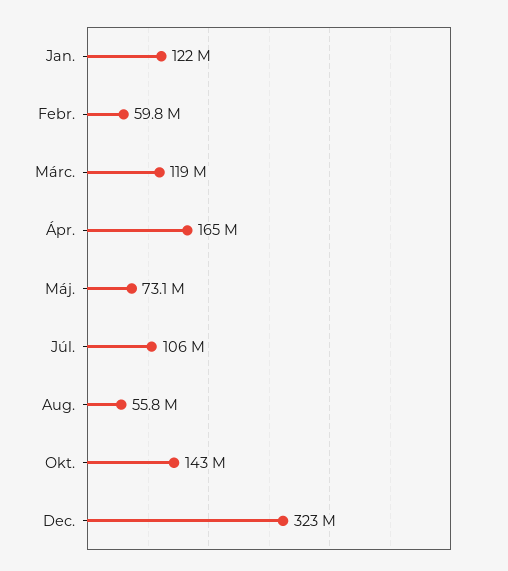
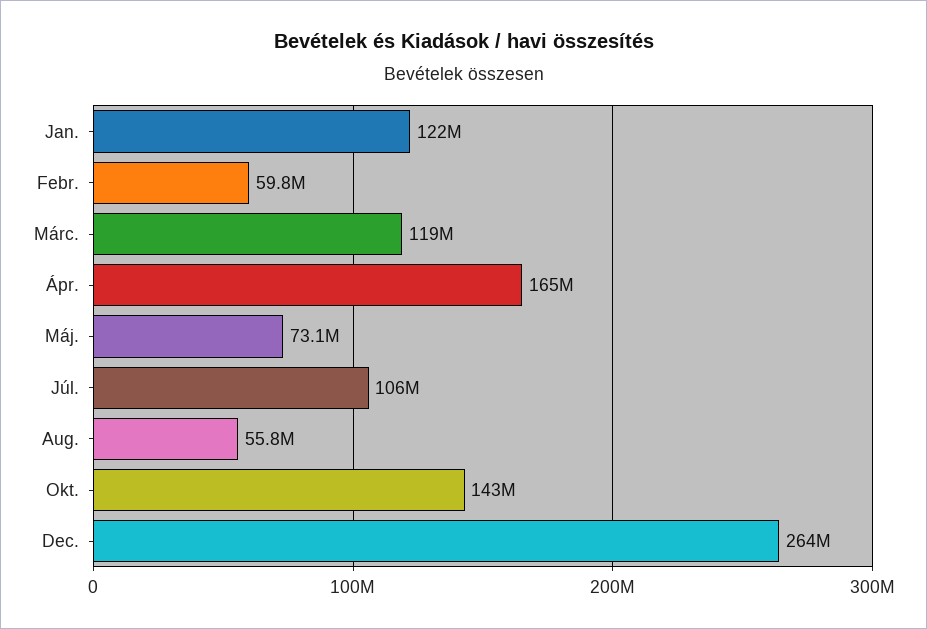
  {
    "Jan.": 122000000,
    "Febr.": 59800000,
    "Márc.": 119000000,
    "Ápr.": 165000000,
    "Máj.": 73100000,
    "Júl.": 106000000,
    "Aug.": 55800000,
    "Okt.": 143000000,
-   "Dec.": 323000000
+   "Dec.": 264000000
  }

